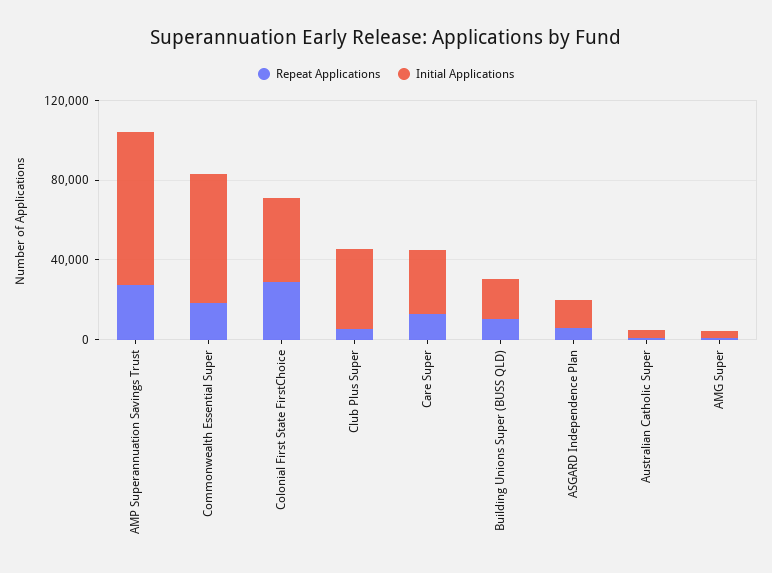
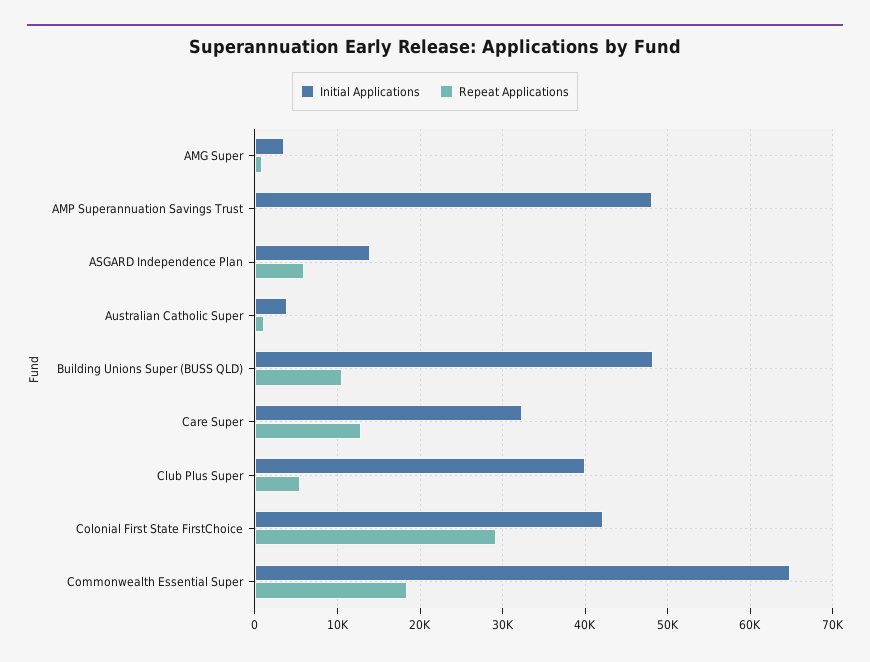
  {
    "Repeat Applications": {
-     "AMP Superannuation Savings Trust": 30000,
+     "AMP Superannuation Savings Trust": 0,
      "Commonwealth Essential Super": 18000,
      "Colonial First State FirstChoice": 29000,
      "Club Plus Super": 6000,
      "Care Super": 13000,
      "Building Unions Super (BUSS QLD)": 10000,
      "ASGARD Independence Plan": 6000,
      "Australian Catholic Super": 1000,
      "AMG Super": 1000
    },
    "Initial Applications": {
-     "AMP Superannuation Savings Trust": 80000,
+     "AMP Superannuation Savings Trust": 48000,
      "Commonwealth Essential Super": 65000,
      "Colonial First State FirstChoice": 42000,
      "Club Plus Super": 40000,
      "Care Super": 32000,
-     "Building Unions Super (BUSS QLD)": 20000,
+     "Building Unions Super (BUSS QLD)": 48000,
      "ASGARD Independence Plan": 14000,
      "Australian Catholic Super": 4000,
      "AMG Super": 3000
    }
  }

